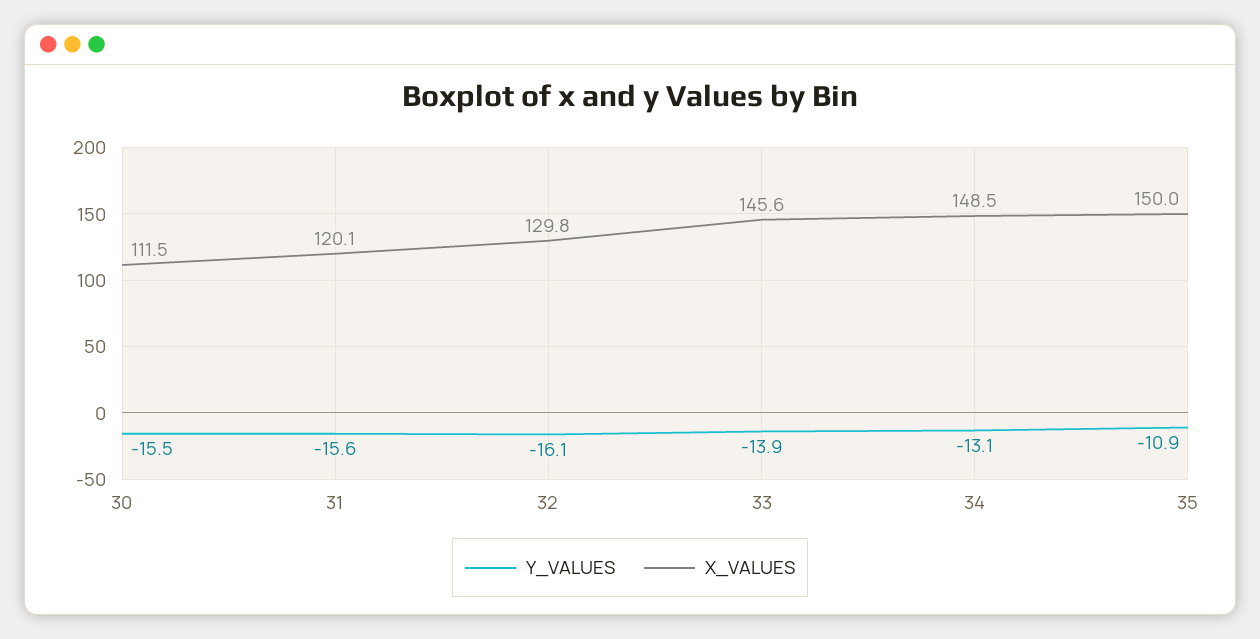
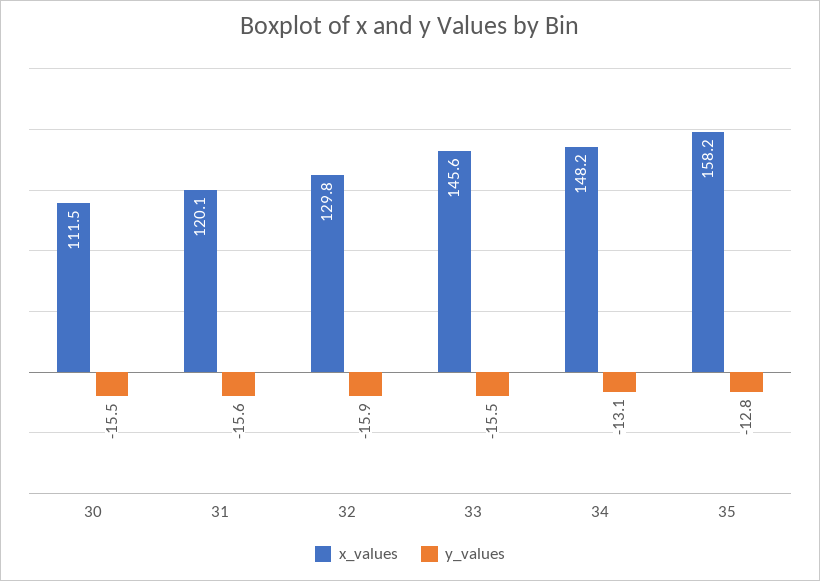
  {
    "Y_VALUES": {
      "30": -15.5,
      "31": -15.6,
-     "32": -16.1,
+     "32": -15.9,
-     "33": -13.9,
+     "33": -15.5,
      "34": -13.1,
-     "35": -10.9
+     "35": -12.8
    },
    "X_VALUES": {
      "30": 111.5,
      "31": 120.1,
      "32": 129.8,
      "33": 145.6,
-     "34": 148.5,
+     "34": 148.2,
-     "35": 150
+     "35": 158.2
    }
  }

